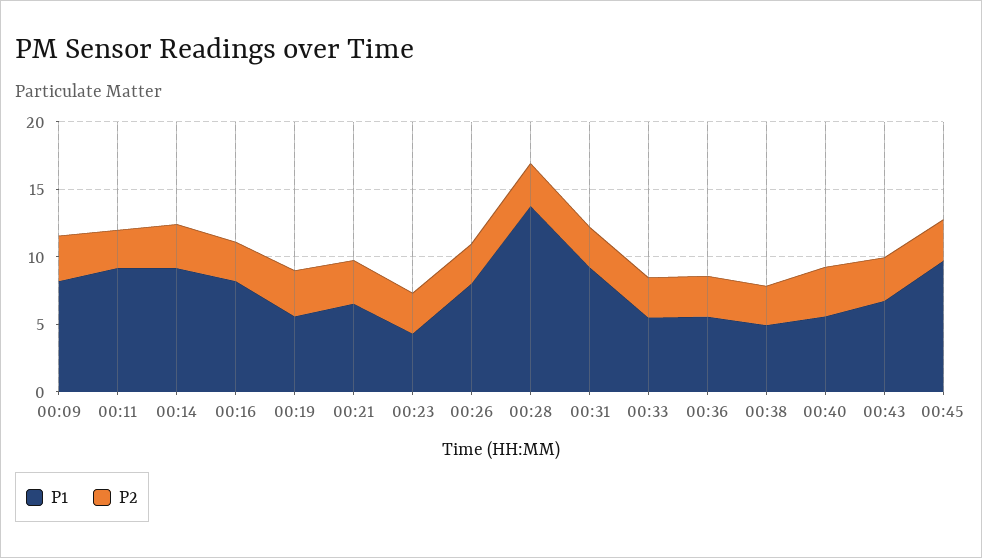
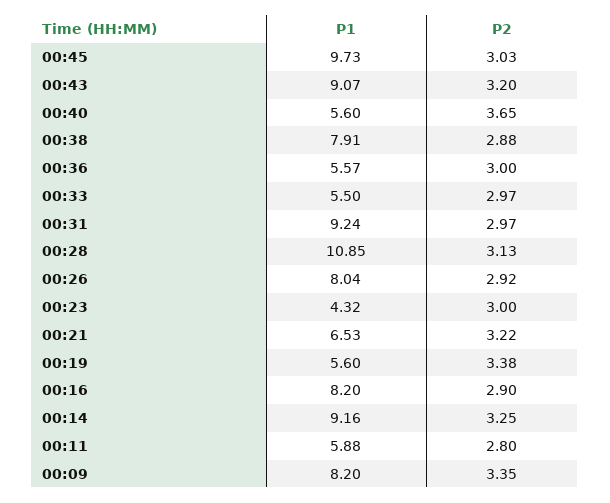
  {
    "P1": {
      "00:09": 8.2,
-     "00:11": 9,
+     "00:11": 5.88,
      "00:14": 9.16,
      "00:16": 8.2,
      "00:19": 5.6,
      "00:21": 6.53,
      "00:23": 4.32,
      "00:26": 8.04,
-     "00:28": 14,
+     "00:28": 10.85,
      "00:31": 9.24,
      "00:33": 5.5,
      "00:36": 5.57,
-     "00:38": 5,
+     "00:38": 7.91,
      "00:40": 5.6,
-     "00:43": 7,
+     "00:43": 9.07,
      "00:45": 9.73
    },
    "P2": {
      "00:09": 3.35,
      "00:11": 2.8,
      "00:14": 3.25,
      "00:16": 2.9,
      "00:19": 3.38,
      "00:21": 3.22,
      "00:23": 3,
      "00:26": 2.92,
      "00:28": 3.13,
      "00:31": 2.97,
      "00:33": 2.97,
      "00:36": 3,
      "00:38": 2.88,
      "00:40": 3.65,
      "00:43": 3.2,
      "00:45": 3.03
    }
  }

